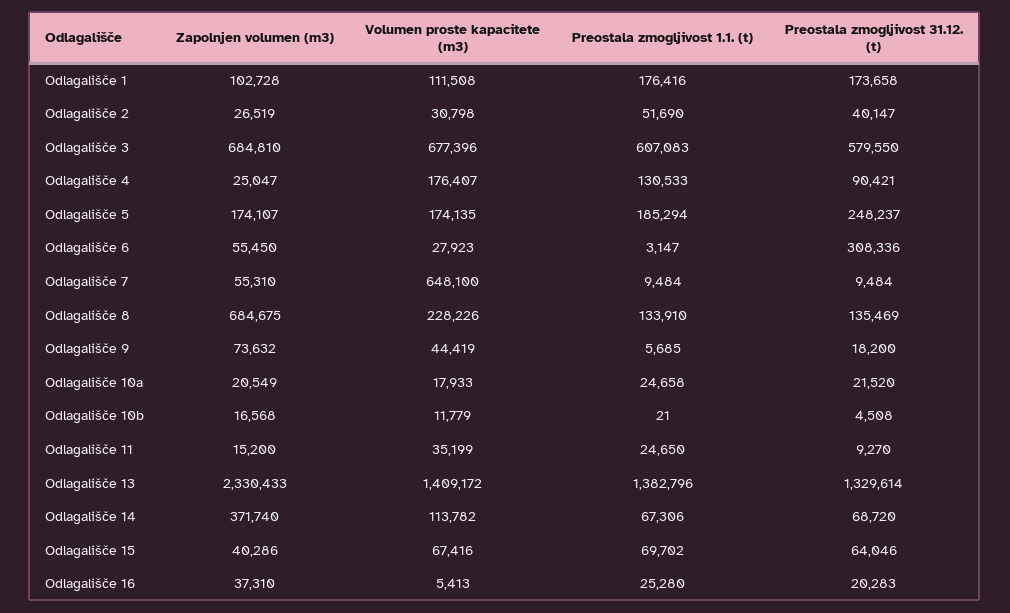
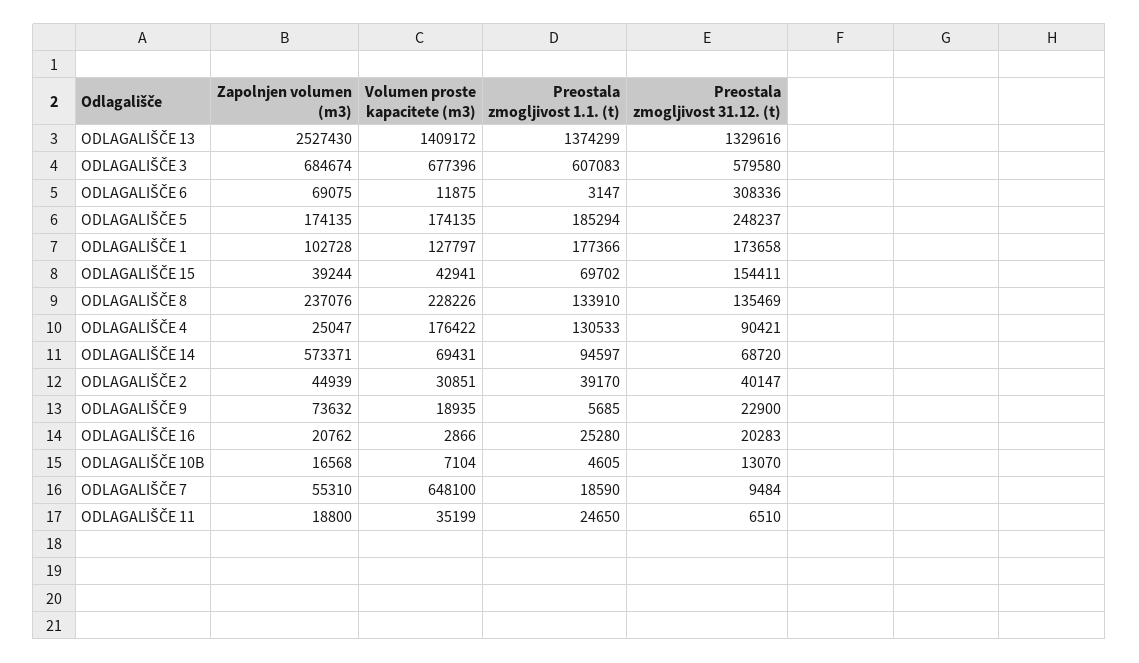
  {
    "Zapolnjen volumen (m3)": {
      "Odlagališče 1": 102728,
-     "Odlagališče 2": 26519,
+     "Odlagališče 2": 44939,
-     "Odlagališče 3": 684810,
+     "Odlagališče 3": 684674,
      "Odlagališče 4": 25047,
-     "Odlagališče 5": 174107,
+     "Odlagališče 5": 174135,
-     "Odlagališče 6": 55450,
+     "Odlagališče 6": 69075,
      "Odlagališče 7": 55310,
-     "Odlagališče 8": 684675,
+     "Odlagališče 8": 237076,
      "Odlagališče 9": 73632,
-     "Odlagališče 10a": 20549,
      "Odlagališče 10b": 16568,
-     "Odlagališče 11": 15200,
+     "Odlagališče 11": 18800,
-     "Odlagališče 13": 2330433,
+     "Odlagališče 13": 2527430,
-     "Odlagališče 14": 371740,
+     "Odlagališče 14": 573371,
-     "Odlagališče 15": 40286,
+     "Odlagališče 15": 39244,
-     "Odlagališče 16": 37310
+     "Odlagališče 16": 20762
    },
    "Volumen proste kapacitete (m3)": {
-     "Odlagališče 1": 111508,
+     "Odlagališče 1": 127797,
-     "Odlagališče 2": 30798,
+     "Odlagališče 2": 30851,
      "Odlagališče 3": 677396,
-     "Odlagališče 4": 176407,
+     "Odlagališče 4": 176422,
      "Odlagališče 5": 174135,
-     "Odlagališče 6": 27923,
+     "Odlagališče 6": 11875,
      "Odlagališče 7": 648100,
      "Odlagališče 8": 228226,
-     "Odlagališče 9": 44419,
+     "Odlagališče 9": 18935,
-     "Odlagališče 10a": 17933,
-     "Odlagališče 10b": 11779,
+     "Odlagališče 10b": 7104,
      "Odlagališče 11": 35199,
      "Odlagališče 13": 1409172,
-     "Odlagališče 14": 113782,
+     "Odlagališče 14": 69431,
-     "Odlagališče 15": 67416,
+     "Odlagališče 15": 42941,
-     "Odlagališče 16": 5413
+     "Odlagališče 16": 2866
    },
    "Preostala zmogljivost 1.1. (t)": {
-     "Odlagališče 1": 176416,
+     "Odlagališče 1": 177366,
-     "Odlagališče 2": 51690,
+     "Odlagališče 2": 39170,
      "Odlagališče 3": 607083,
      "Odlagališče 4": 130533,
      "Odlagališče 5": 185294,
      "Odlagališče 6": 3147,
-     "Odlagališče 7": 9484,
+     "Odlagališče 7": 18590,
      "Odlagališče 8": 133910,
      "Odlagališče 9": 5685,
-     "Odlagališče 10a": 24658,
-     "Odlagališče 10b": 21,
+     "Odlagališče 10b": 4605,
      "Odlagališče 11": 24650,
-     "Odlagališče 13": 1382796,
+     "Odlagališče 13": 1374299,
-     "Odlagališče 14": 67306,
+     "Odlagališče 14": 94597,
      "Odlagališče 15": 69702,
      "Odlagališče 16": 25280
    },
    "Preostala zmogljivost 31.12. (t)": {
      "Odlagališče 1": 173658,
      "Odlagališče 2": 40147,
-     "Odlagališče 3": 579550,
+     "Odlagališče 3": 579580,
      "Odlagališče 4": 90421,
      "Odlagališče 5": 248237,
      "Odlagališče 6": 308336,
      "Odlagališče 7": 9484,
      "Odlagališče 8": 135469,
-     "Odlagališče 9": 18200,
+     "Odlagališče 9": 22900,
-     "Odlagališče 10a": 21520,
-     "Odlagališče 10b": 4508,
+     "Odlagališče 10b": 13070,
-     "Odlagališče 11": 9270,
+     "Odlagališče 11": 6510,
-     "Odlagališče 13": 1329614,
+     "Odlagališče 13": 1329616,
      "Odlagališče 14": 68720,
-     "Odlagališče 15": 64046,
+     "Odlagališče 15": 154411,
      "Odlagališče 16": 20283
    }
  }

